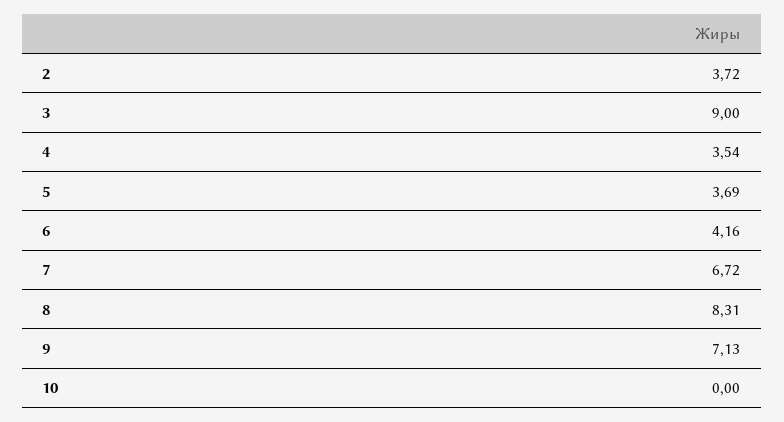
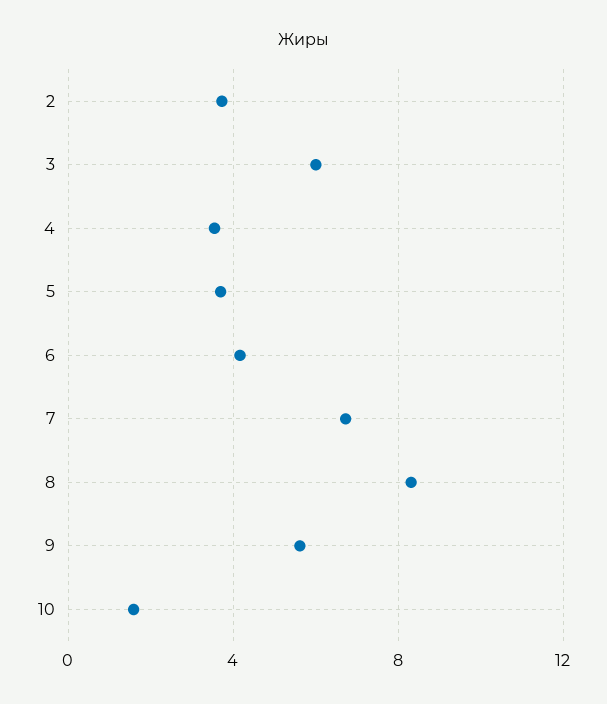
  {
    "2": 3.72,
-   "3": 9,
+   "3": 6,
    "4": 3.54,
    "5": 3.69,
    "6": 4.16,
    "7": 6.72,
    "8": 8.31,
-   "9": 7.13,
+   "9": 5.5,
-   "10": 0
+   "10": 1.5
  }

